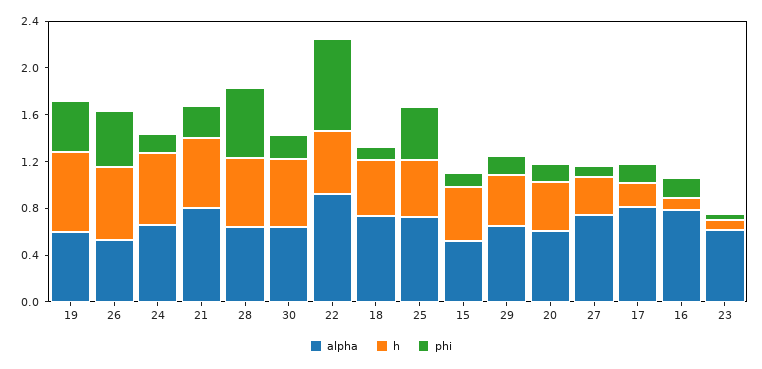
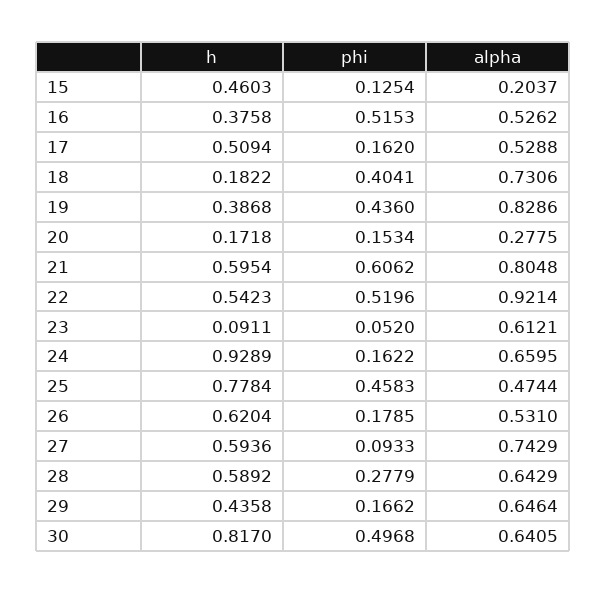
  {
    "alpha": {
-     "19": 0.6,
+     "19": 0.8286,
      "26": 0.531,
      "24": 0.6595,
      "21": 0.8048,
      "28": 0.6429,
      "30": 0.6405,
      "22": 0.9214,
      "18": 0.7306,
-     "25": 0.7,
+     "25": 0.4744,
-     "15": 0.5,
+     "15": 0.2037,
      "29": 0.6464,
-     "20": 0.6,
+     "20": 0.2775,
      "27": 0.7429,
-     "17": 0.8,
+     "17": 0.5288,
-     "16": 0.8,
+     "16": 0.5262,
      "23": 0.6121
    },
    "h": {
-     "19": 0.7,
+     "19": 0.3868,
      "26": 0.6204,
-     "24": 0.6,
+     "24": 0.9289,
      "21": 0.5954,
      "28": 0.5892,
-     "30": 0.6,
+     "30": 0.817,
      "22": 0.5423,
-     "18": 0.5,
+     "18": 0.1822,
-     "25": 0.5,
+     "25": 0.7784,
      "15": 0.4603,
      "29": 0.4358,
-     "20": 0.4,
+     "20": 0.1718,
-     "27": 0.3,
+     "27": 0.5936,
-     "17": 0.2,
+     "17": 0.5094,
-     "16": 0.1,
+     "16": 0.3758,
      "23": 0.0911
    },
    "phi": {
      "19": 0.436,
-     "26": 0.5,
+     "26": 0.1785,
      "24": 0.1622,
-     "21": 0.3,
+     "21": 0.6062,
-     "28": 0.6,
+     "28": 0.2779,
-     "30": 0.2,
+     "30": 0.4968,
-     "22": 0.8,
+     "22": 0.5196,
-     "18": 0.1,
+     "18": 0.4041,
      "25": 0.4583,
      "15": 0.1254,
      "29": 0.1662,
      "20": 0.1534,
      "27": 0.0933,
      "17": 0.162,
-     "16": 0.2,
+     "16": 0.5153,
      "23": 0.052
    }
  }

